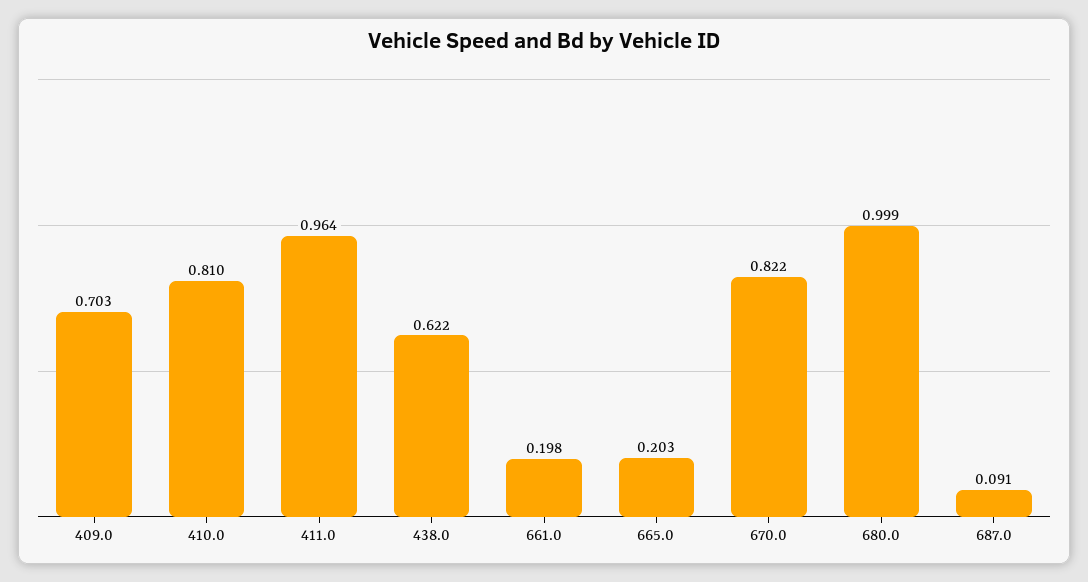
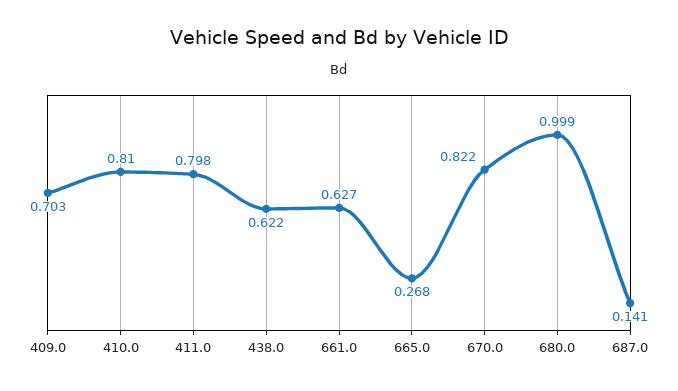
  {
    "409.0": 0.703,
    "410.0": 0.81,
-   "411.0": 0.964,
+   "411.0": 0.798,
    "438.0": 0.622,
-   "661.0": 0.198,
+   "661.0": 0.627,
-   "665.0": 0.203,
+   "665.0": 0.268,
    "670.0": 0.822,
    "680.0": 0.999,
-   "687.0": 0.091
+   "687.0": 0.141
  }

